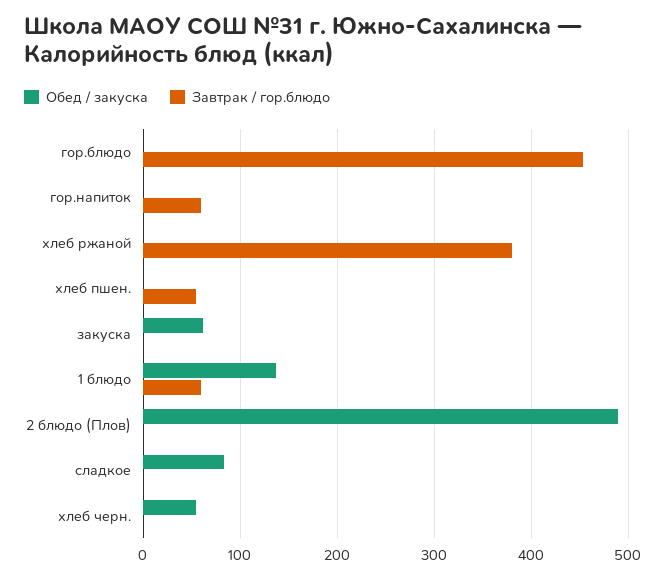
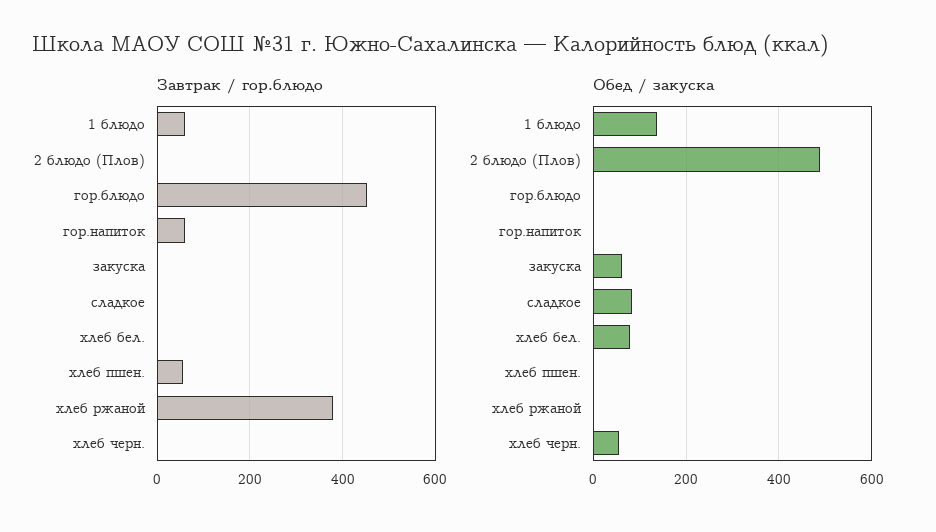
  {
    "Обед / закуска": {
      "гор.блюдо": 0,
      "гор.напиток": 0,
      "хлеб ржаной": 0,
      "хлеб пшен.": 0,
      "закуска": 60,
      "1 блюдо": 140,
      "2 блюдо (Плов)": 490,
      "сладкое": 80,
-     "хлеб черн.": 60
+     "хлеб черн.": 60,
+     "хлеб бел.": 80
    },
    "Завтрак / гор.блюдо": {
      "гор.блюдо": 450,
      "гор.напиток": 60,
      "хлеб ржаной": 380,
      "хлеб пшен.": 50,
      "закуска": 0,
      "1 блюдо": 60,
      "2 блюдо (Плов)": 0,
      "сладкое": 0,
-     "хлеб черн.": 0
+     "хлеб черн.": 0,
+     "хлеб бел.": 0
    }
  }

